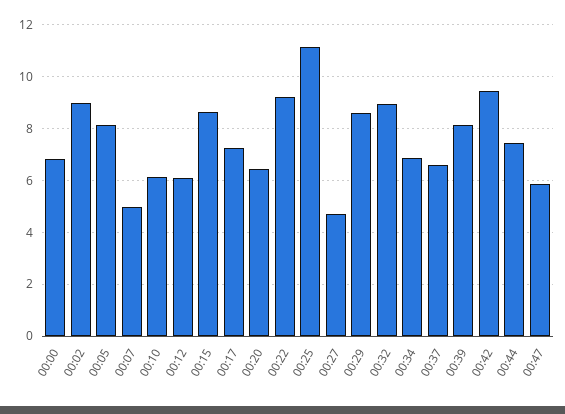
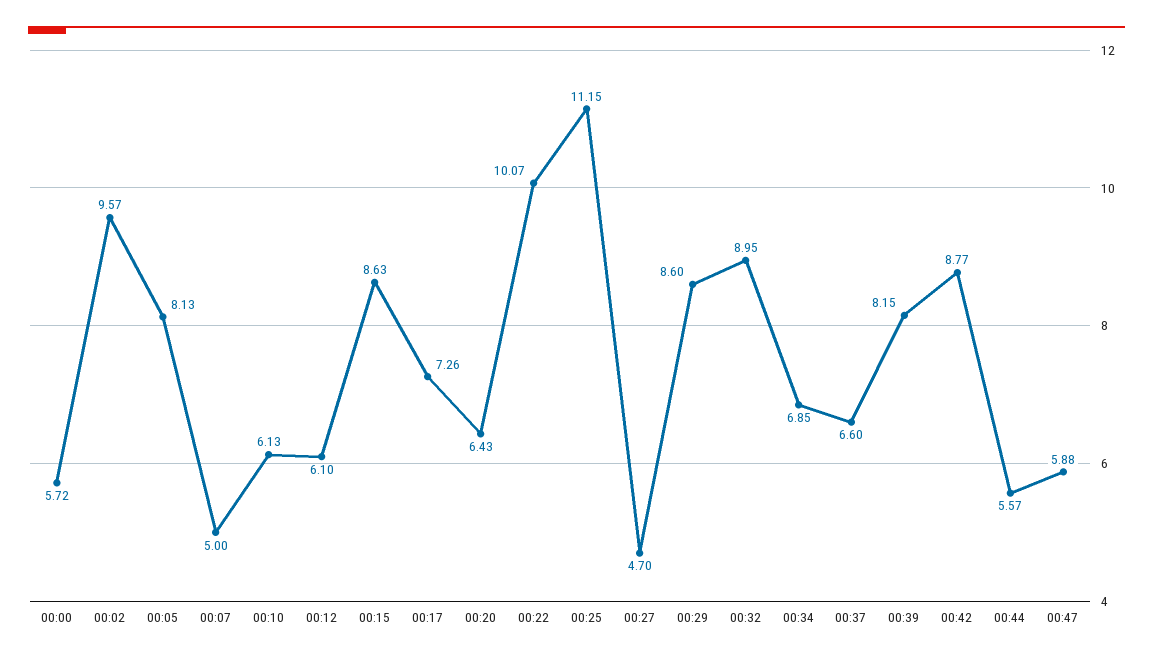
  {
-   "00:00": 6.75,
+   "00:00": 5.72,
-   "00:02": 9,
+   "00:02": 9.57,
    "00:05": 8.13,
    "00:07": 5,
    "00:10": 6.13,
    "00:12": 6.1,
    "00:15": 8.63,
    "00:17": 7.26,
    "00:20": 6.43,
-   "00:22": 9.25,
+   "00:22": 10.07,
    "00:25": 11.15,
    "00:27": 4.7,
    "00:29": 8.6,
    "00:32": 8.95,
    "00:34": 6.85,
    "00:37": 6.6,
    "00:39": 8.15,
-   "00:42": 9.5,
+   "00:42": 8.77,
-   "00:44": 7.5,
+   "00:44": 5.57,
    "00:47": 5.88
  }

